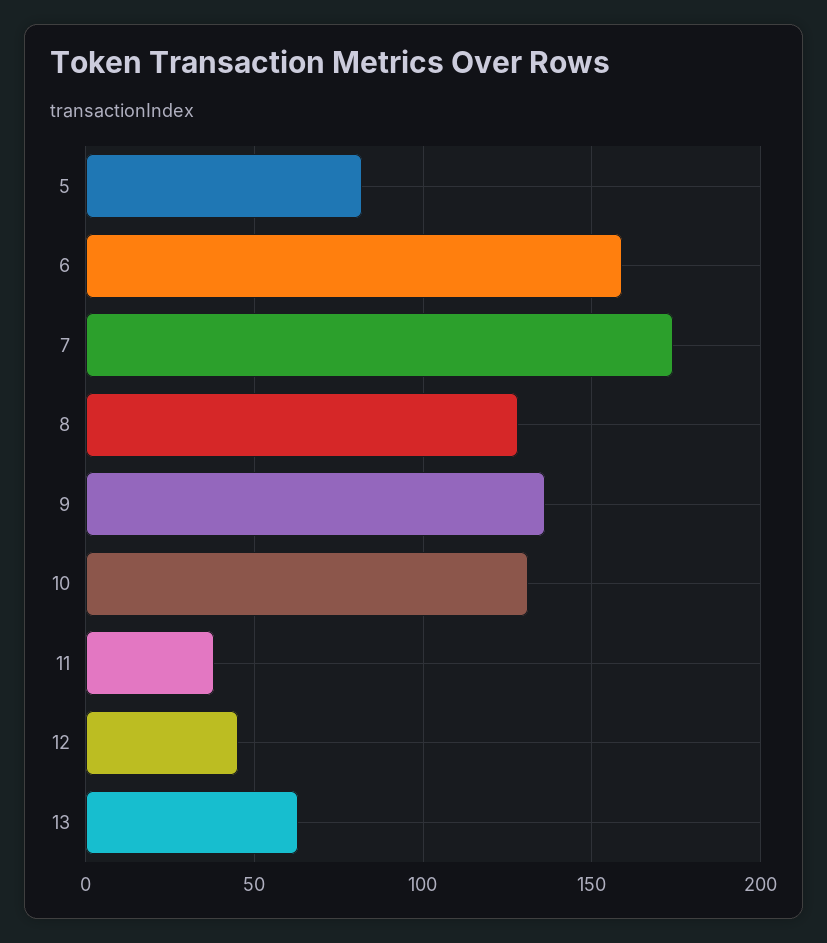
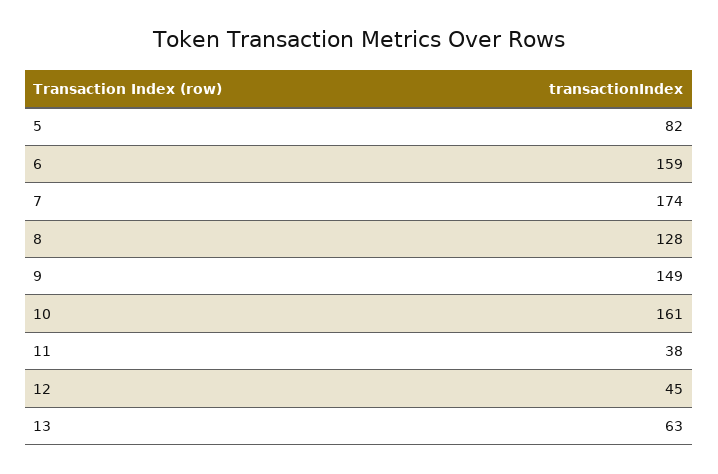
  {
    "5": 82,
    "6": 159,
    "7": 174,
    "8": 128,
-   "9": 135,
+   "9": 149,
-   "10": 130,
+   "10": 161,
    "11": 38,
    "12": 45,
    "13": 63
  }

